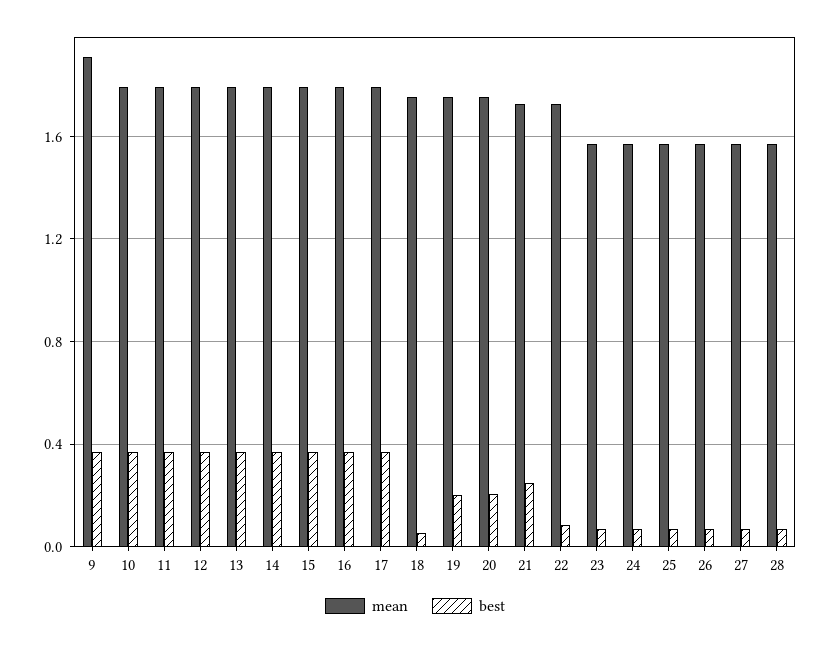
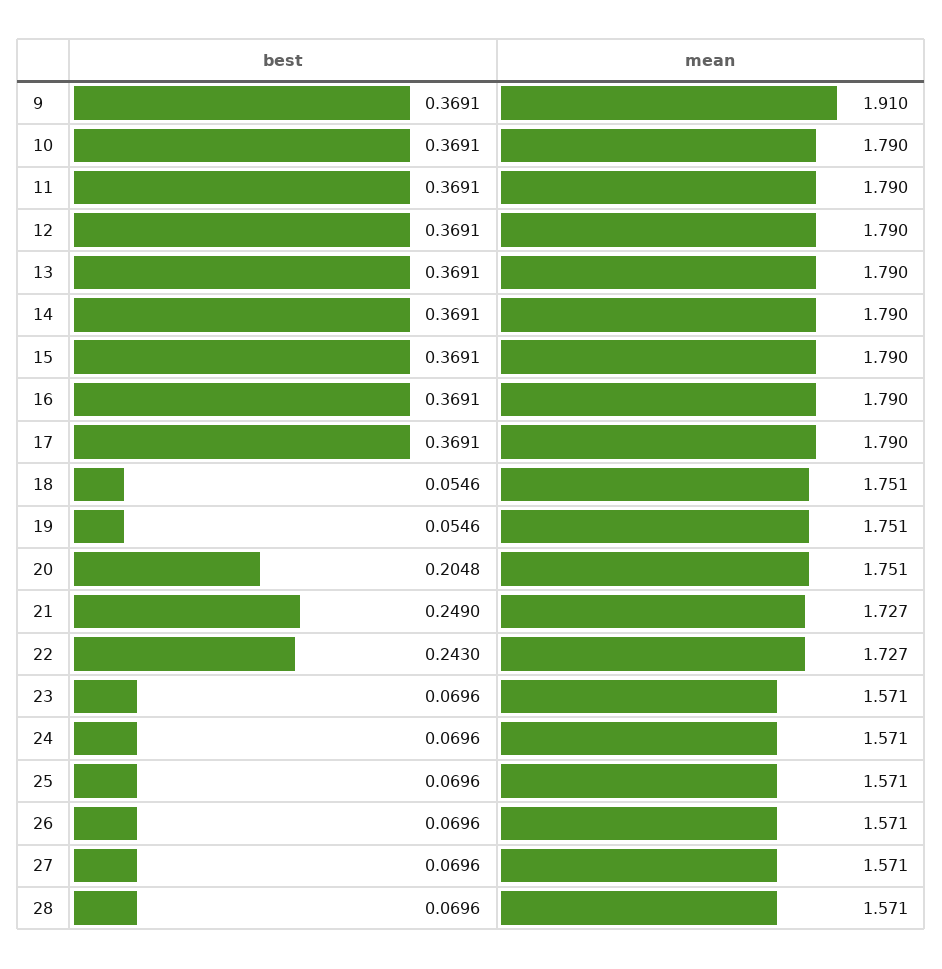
  {
    "mean": {
      "9": 1.91,
      "10": 1.79,
      "11": 1.79,
      "12": 1.79,
      "13": 1.79,
      "14": 1.79,
      "15": 1.79,
      "16": 1.79,
      "17": 1.79,
      "18": 1.751,
      "19": 1.751,
      "20": 1.751,
      "21": 1.727,
      "22": 1.727,
      "23": 1.571,
      "24": 1.571,
      "25": 1.571,
      "26": 1.571,
      "27": 1.571,
      "28": 1.571
    },
    "best": {
      "9": 0.3691,
      "10": 0.3691,
      "11": 0.3691,
      "12": 0.3691,
      "13": 0.3691,
      "14": 0.3691,
      "15": 0.3691,
      "16": 0.3691,
      "17": 0.3691,
      "18": 0.0546,
-     "19": 0.2,
+     "19": 0.0546,
      "20": 0.2048,
      "21": 0.249,
-     "22": 0.1,
+     "22": 0.243,
      "23": 0.0696,
      "24": 0.0696,
      "25": 0.0696,
      "26": 0.0696,
      "27": 0.0696,
      "28": 0.0696
    }
  }

